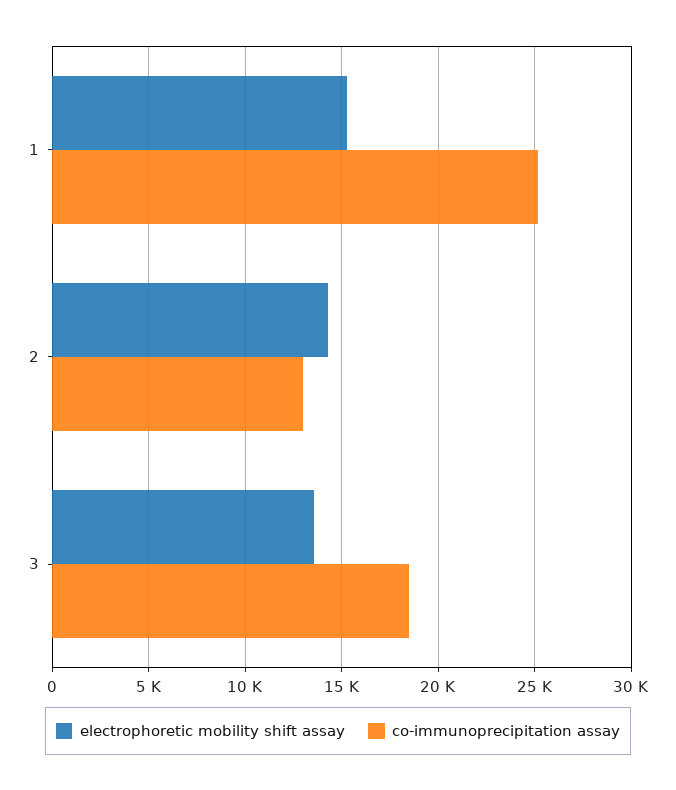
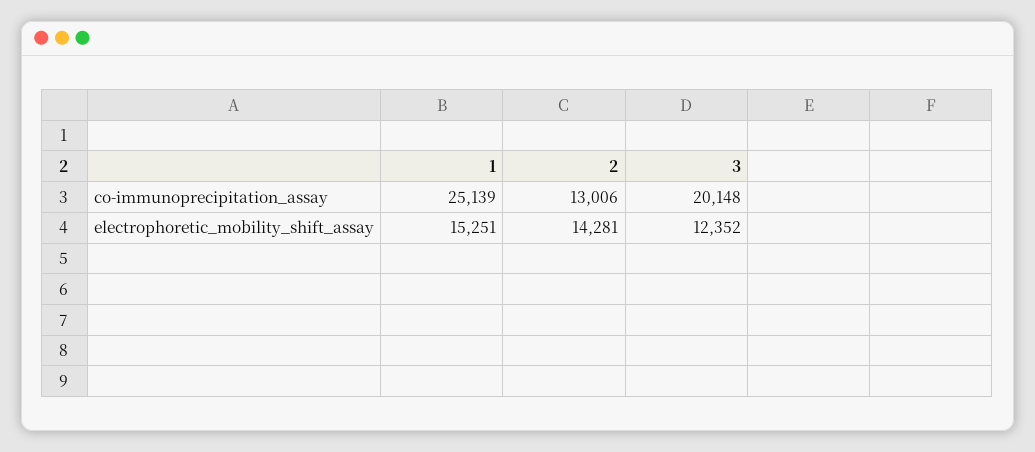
  {
    "electrophoretic mobility shift assay": {
      "1": 15251,
      "2": 14281,
-     "3": 13500
+     "3": 12352
    },
    "co-immunoprecipitation assay": {
      "1": 25139,
      "2": 13006,
-     "3": 18500
+     "3": 20148
    }
  }

